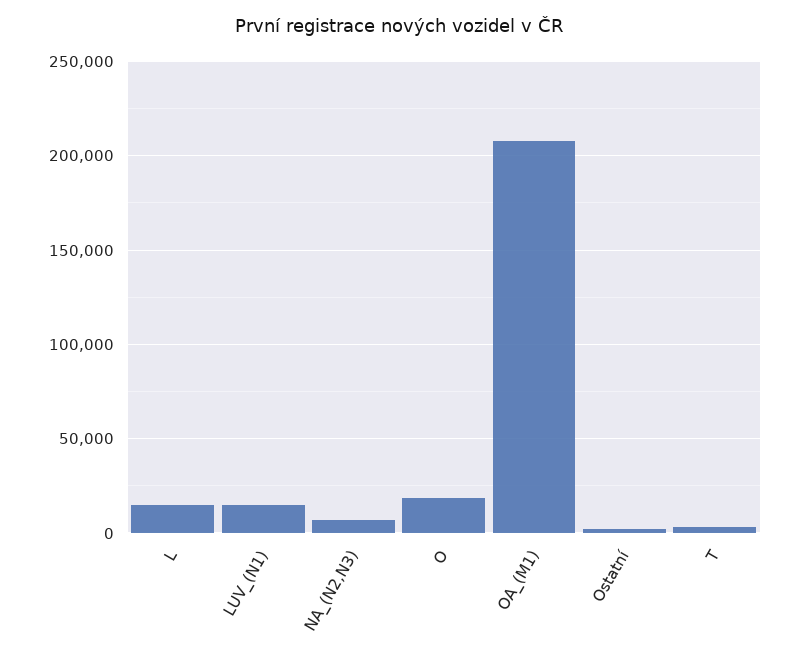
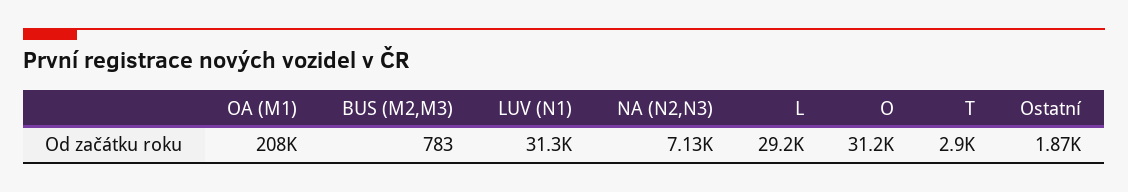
  {
-   "L": 15000,
+   "L": 29200,
-   "LUV_(N1)": 15000,
+   "LUV_(N1)": 31300,
    "NA_(N2,N3)": 7130,
-   "O": 20000,
+   "O": 31200,
    "OA_(M1)": 208000,
    "Ostatní": 1870,
-   "T": 2900
+   "T": 2900,
+   "BUS (M2,M3)": 783
  }

